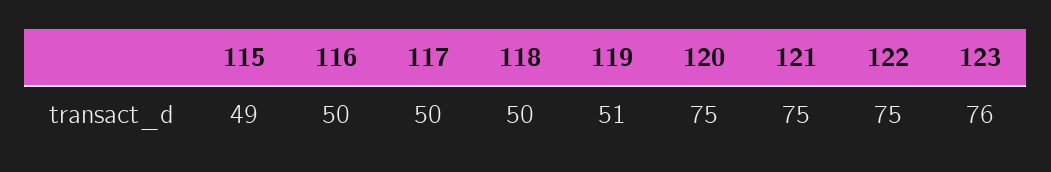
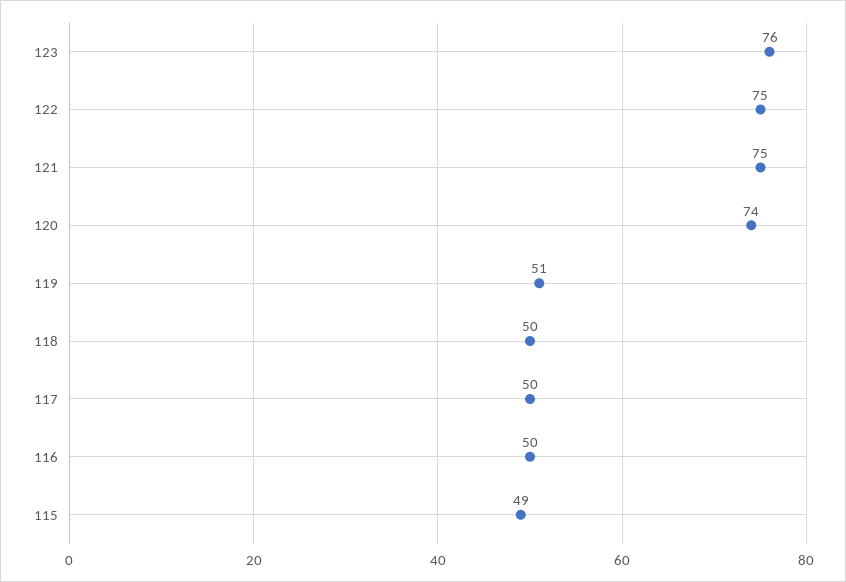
  {
    "115": 49,
    "116": 50,
    "117": 50,
    "118": 50,
    "119": 51,
-   "120": 75,
+   "120": 74,
    "121": 75,
    "122": 75,
    "123": 76
  }

